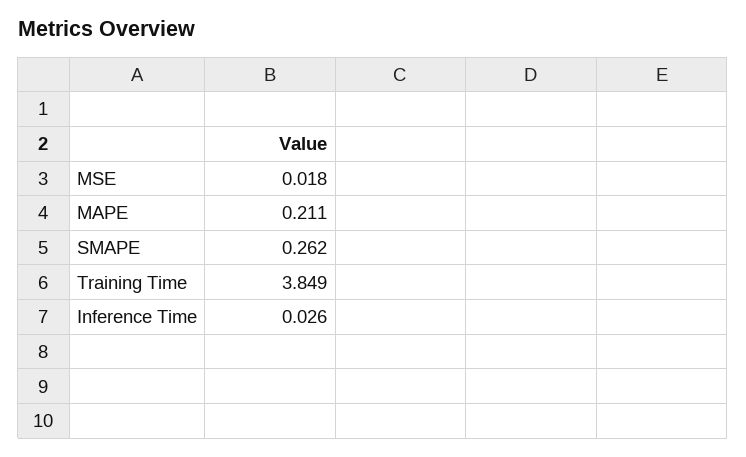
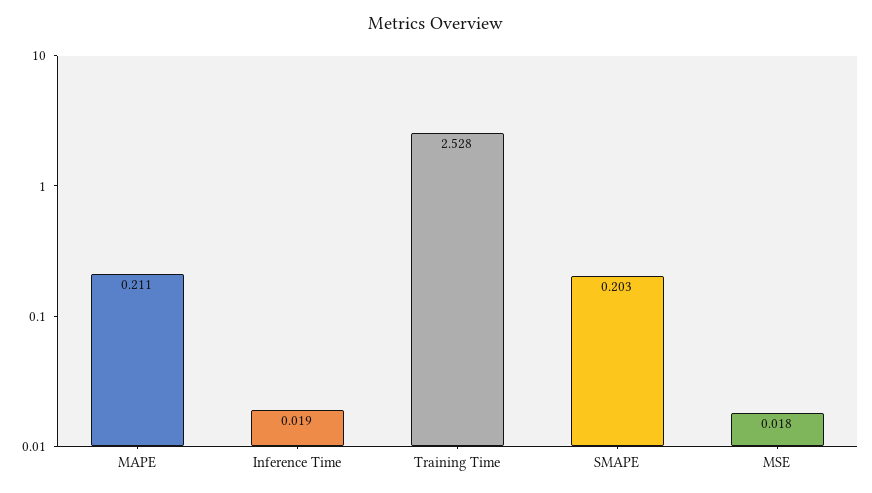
  {
    "MSE": 0.018,
    "MAPE": 0.211,
-   "SMAPE": 0.262,
+   "SMAPE": 0.203,
-   "Training Time": 3.849,
+   "Training Time": 2.528,
-   "Inference Time": 0.026
+   "Inference Time": 0.019
  }

